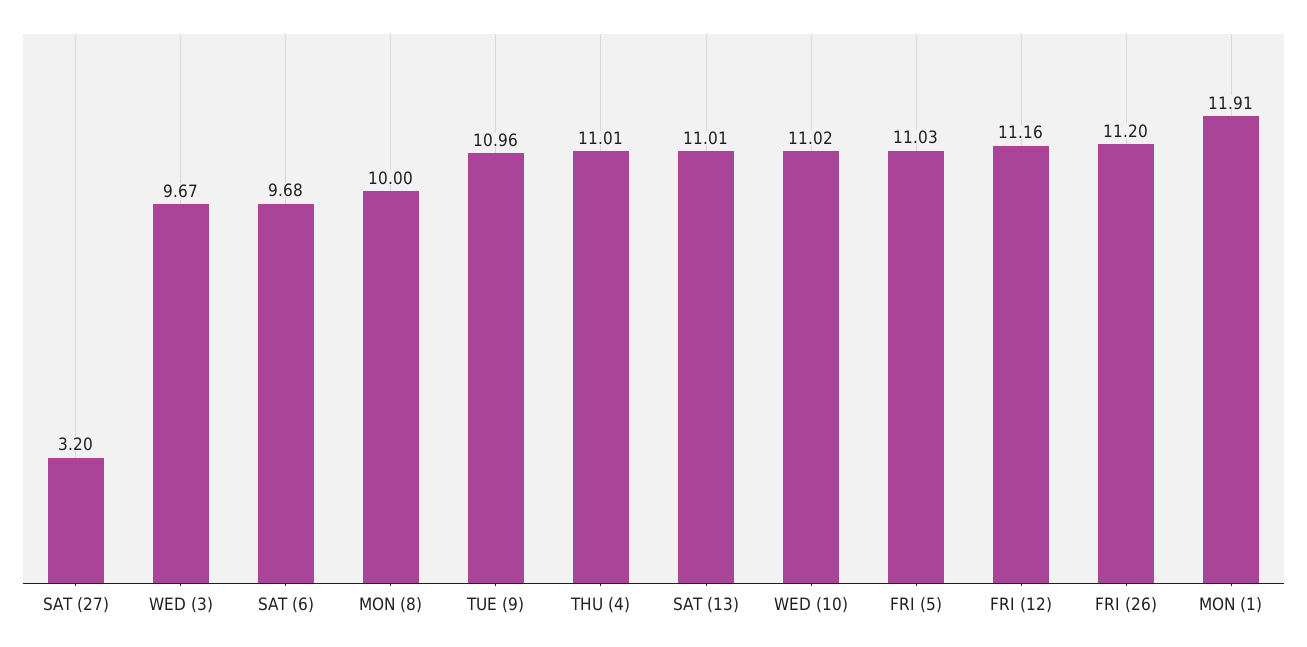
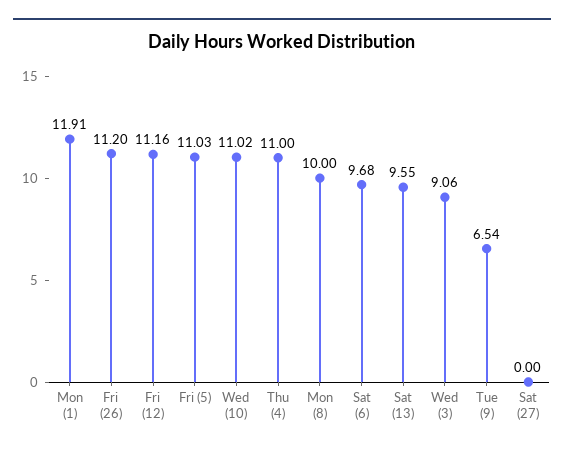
  {
-   "SAT (27)": 3.2,
+   "SAT (27)": 0,
-   "WED (3)": 9.67,
+   "WED (3)": 9.06,
    "SAT (6)": 9.68,
    "MON (8)": 10,
-   "TUE (9)": 10.96,
+   "TUE (9)": 6.54,
-   "THU (4)": 11.01,
+   "THU (4)": 11,
-   "SAT (13)": 11.01,
+   "SAT (13)": 9.55,
    "WED (10)": 11.02,
    "FRI (5)": 11.03,
    "FRI (12)": 11.16,
    "FRI (26)": 11.2,
    "MON (1)": 11.91
  }

